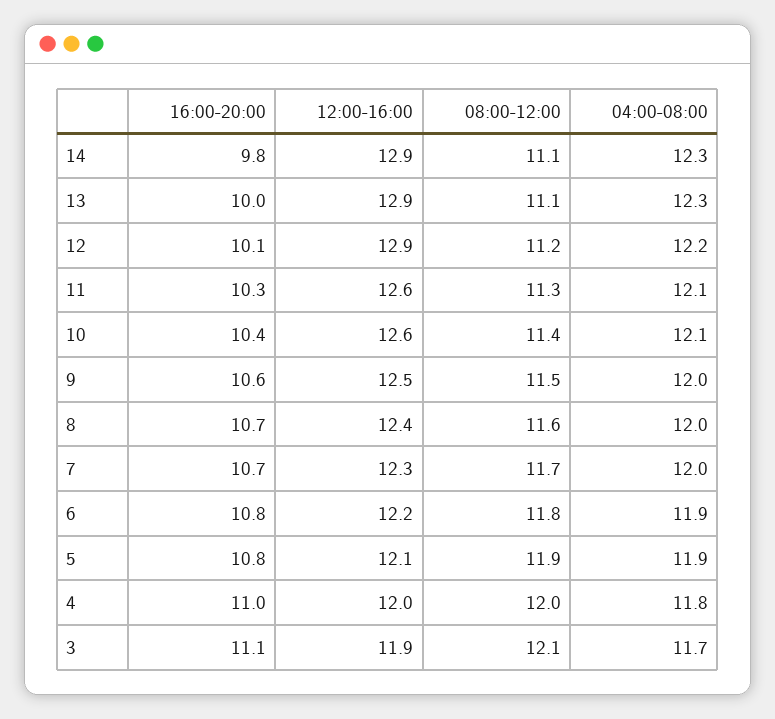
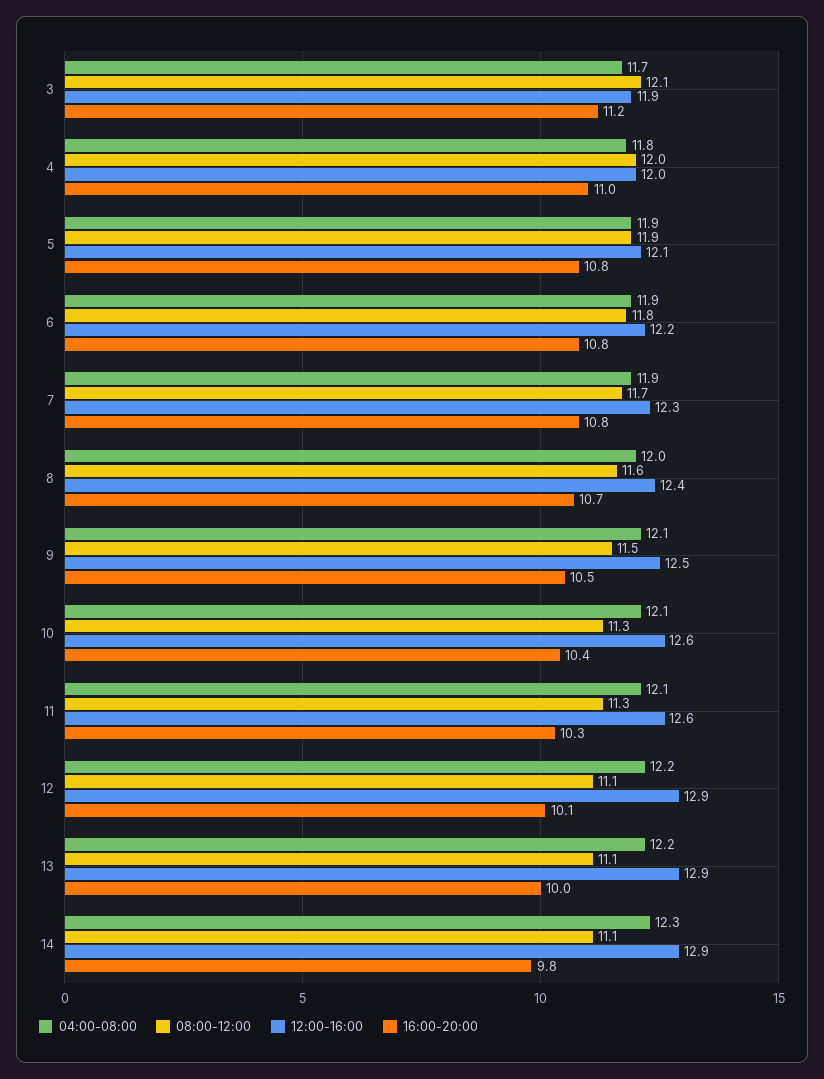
  {
    "16:00-20:00": {
      "14": 9.8,
      "13": 10,
      "12": 10.1,
      "11": 10.3,
      "10": 10.4,
-     "9": 10.6,
+     "9": 10.5,
      "8": 10.7,
-     "7": 10.7,
+     "7": 10.8,
      "6": 10.8,
      "5": 10.8,
      "4": 11,
-     "3": 11.1
+     "3": 11.2
    },
    "12:00-16:00": {
      "14": 12.9,
      "13": 12.9,
      "12": 12.9,
      "11": 12.6,
      "10": 12.6,
      "9": 12.5,
      "8": 12.4,
      "7": 12.3,
      "6": 12.2,
      "5": 12.1,
      "4": 12,
      "3": 11.9
    },
    "08:00-12:00": {
      "14": 11.1,
      "13": 11.1,
-     "12": 11.2,
+     "12": 11.1,
      "11": 11.3,
-     "10": 11.4,
+     "10": 11.3,
      "9": 11.5,
      "8": 11.6,
      "7": 11.7,
      "6": 11.8,
      "5": 11.9,
      "4": 12,
      "3": 12.1
    },
    "04:00-08:00": {
      "14": 12.3,
-     "13": 12.3,
+     "13": 12.2,
      "12": 12.2,
      "11": 12.1,
      "10": 12.1,
-     "9": 12,
+     "9": 12.1,
      "8": 12,
-     "7": 12,
+     "7": 11.9,
      "6": 11.9,
      "5": 11.9,
      "4": 11.8,
      "3": 11.7
    }
  }

